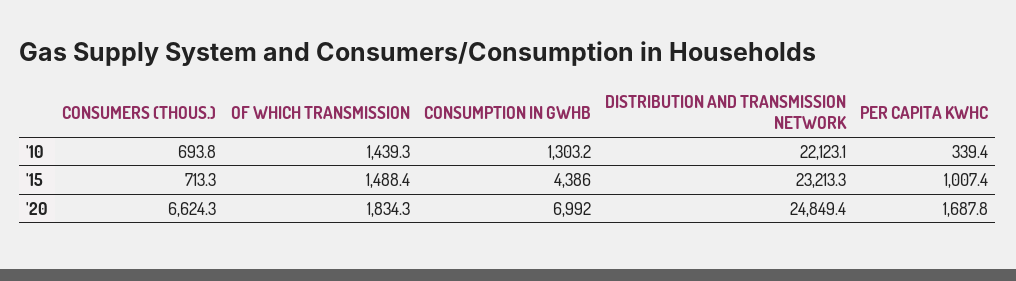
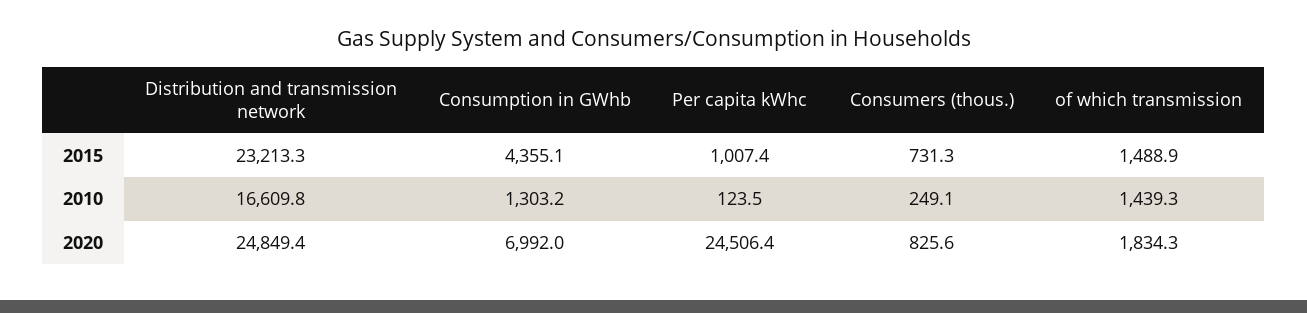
  {
    "CONSUMERS (THOUS.)": {
-     "'10": 693.8,
+     "'10": 249.1,
-     "'15": 713.3,
+     "'15": 731.3,
-     "'20": 6624.3
+     "'20": 825.6
    },
    "OF WHICH TRANSMISSION": {
      "'10": 1439.3,
-     "'15": 1488.4,
+     "'15": 1488.9,
      "'20": 1834.3
    },
    "CONSUMPTION IN GWHB": {
      "'10": 1303.2,
-     "'15": 4386,
+     "'15": 4355.1,
      "'20": 6992
    },
    "DISTRIBUTION AND TRANSMISSION NETWORK": {
-     "'10": 22123.1,
+     "'10": 16609.8,
      "'15": 23213.3,
      "'20": 24849.4
    },
    "PER CAPITA KWHC": {
-     "'10": 339.4,
+     "'10": 123.5,
      "'15": 1007.4,
-     "'20": 1687.8
+     "'20": 24506.4
    }
  }

